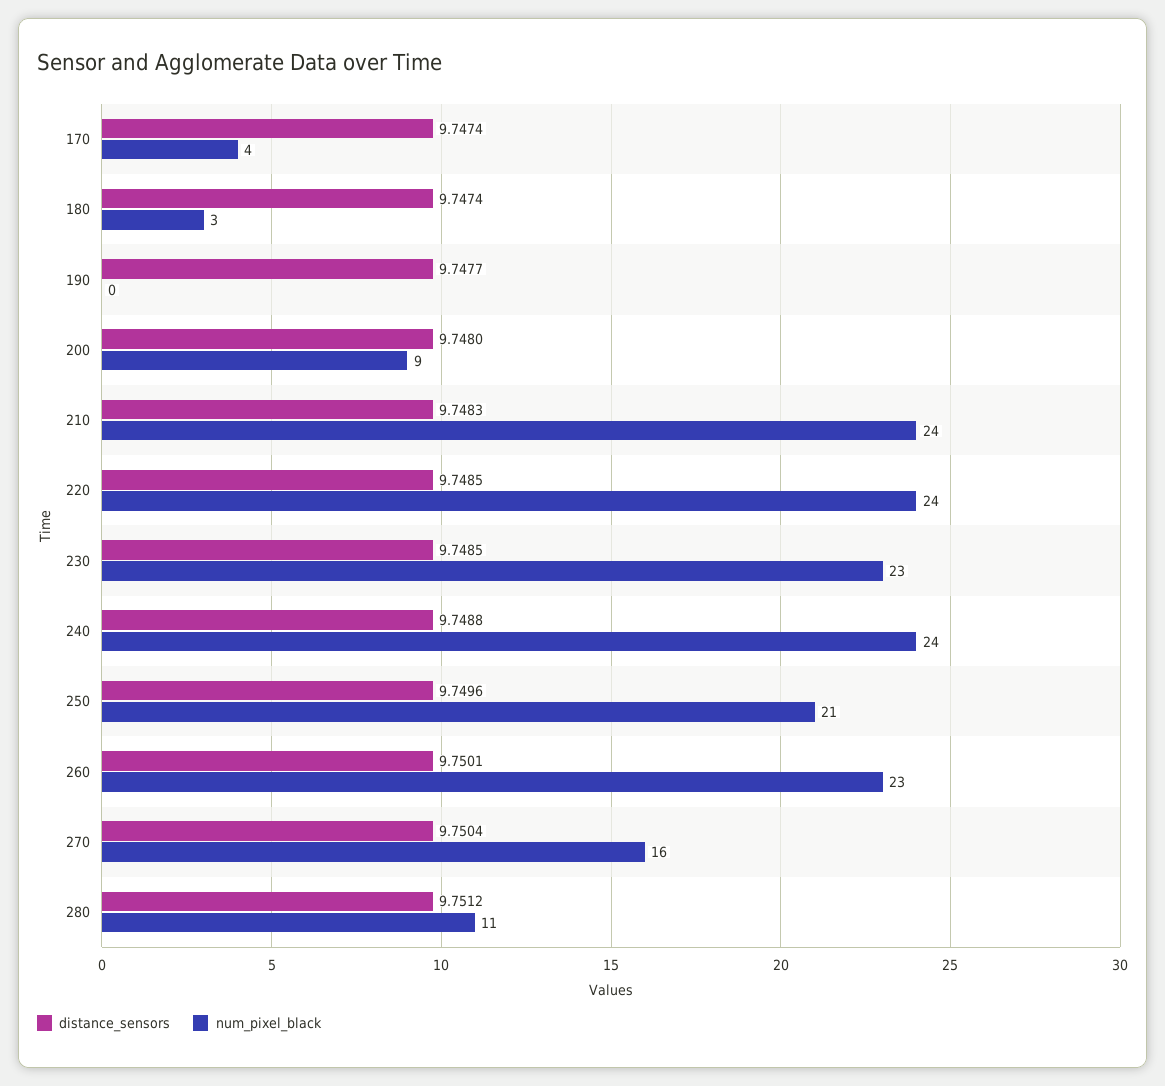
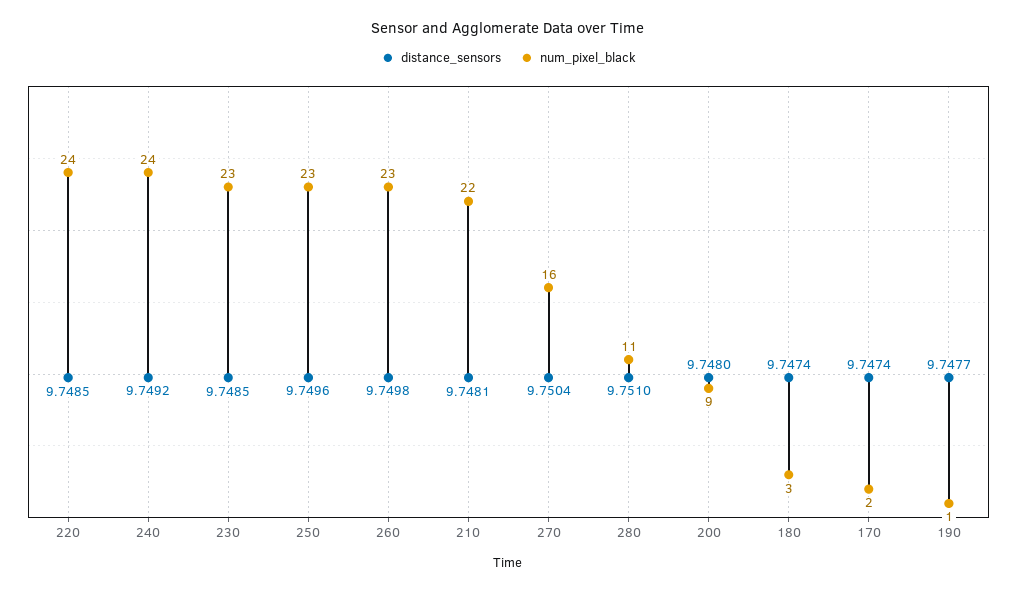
  {
    "distance_sensors": {
      "170": 9.7474,
      "180": 9.7474,
      "190": 9.7477,
      "200": 9.748,
-     "210": 9.7483,
+     "210": 9.7481,
      "220": 9.7485,
      "230": 9.7485,
-     "240": 9.7488,
+     "240": 9.7492,
      "250": 9.7496,
-     "260": 9.7501,
+     "260": 9.7498,
      "270": 9.7504,
-     "280": 9.7512
+     "280": 9.751
    },
    "num_pixel_black": {
-     "170": 4,
+     "170": 2,
      "180": 3,
-     "190": 0,
+     "190": 1,
      "200": 9,
-     "210": 24,
+     "210": 22,
      "220": 24,
      "230": 23,
      "240": 24,
-     "250": 21,
+     "250": 23,
      "260": 23,
      "270": 16,
      "280": 11
    }
  }

